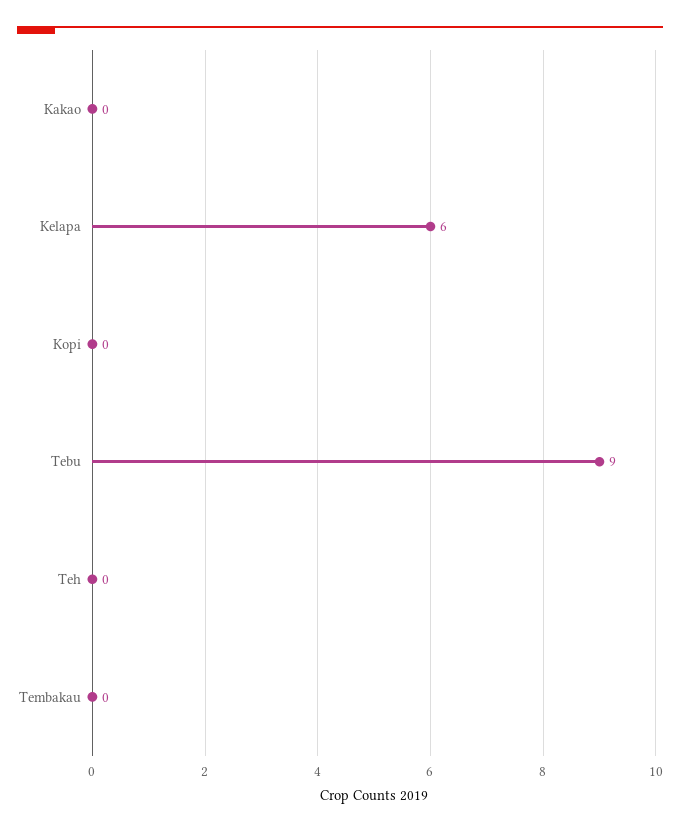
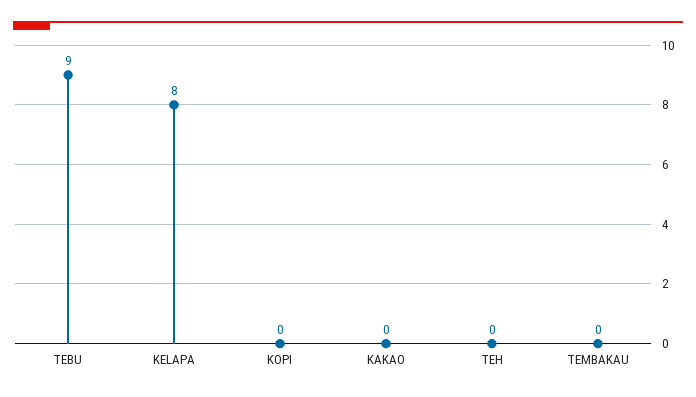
  {
    "Kakao": 0,
-   "Kelapa": 6,
+   "Kelapa": 8,
    "Kopi": 0,
    "Tebu": 9,
    "Teh": 0,
    "Tembakau": 0
  }

